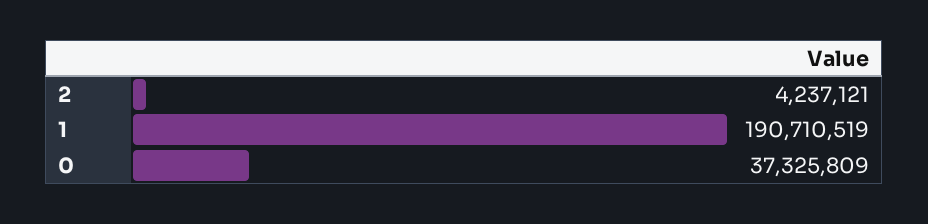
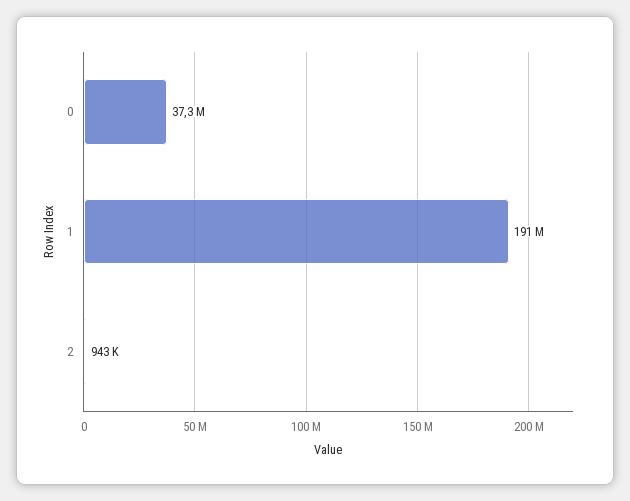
  {
-   "2": 4237121,
+   "2": 943000,
    "1": 190710519,
    "0": 37325809
  }

